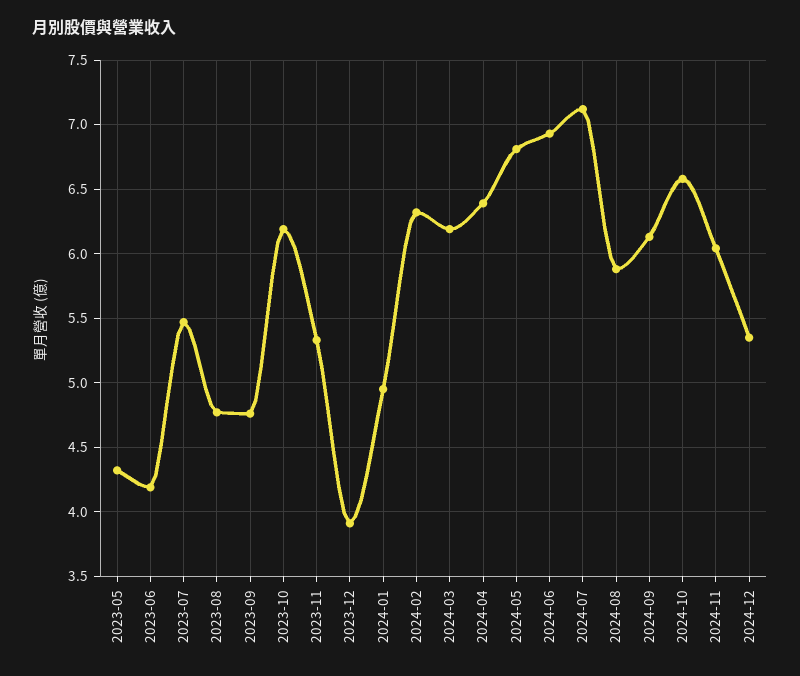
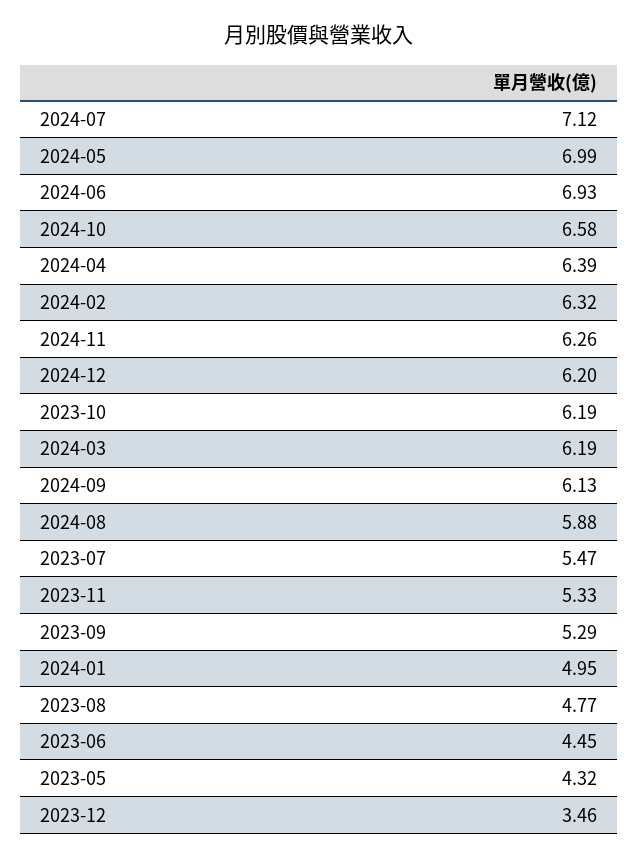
  {
    "2023-05": 4.32,
-   "2023-06": 4.2,
+   "2023-06": 4.45,
    "2023-07": 5.47,
    "2023-08": 4.77,
-   "2023-09": 4.75,
+   "2023-09": 5.29,
    "2023-10": 6.19,
    "2023-11": 5.33,
-   "2023-12": 3.9,
+   "2023-12": 3.46,
    "2024-01": 4.95,
    "2024-02": 6.32,
    "2024-03": 6.19,
    "2024-04": 6.39,
-   "2024-05": 6.8,
+   "2024-05": 6.99,
    "2024-06": 6.93,
    "2024-07": 7.12,
    "2024-08": 5.88,
    "2024-09": 6.13,
    "2024-10": 6.58,
-   "2024-11": 6.05,
+   "2024-11": 6.26,
-   "2024-12": 5.35
+   "2024-12": 6.2
  }

